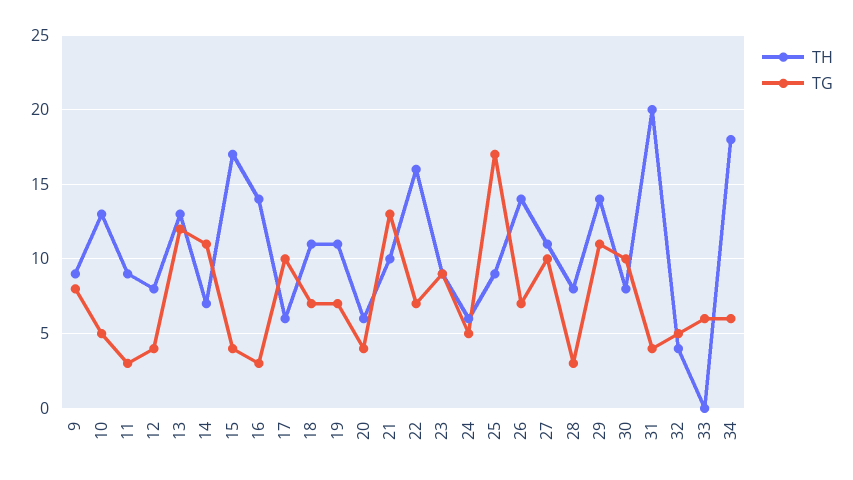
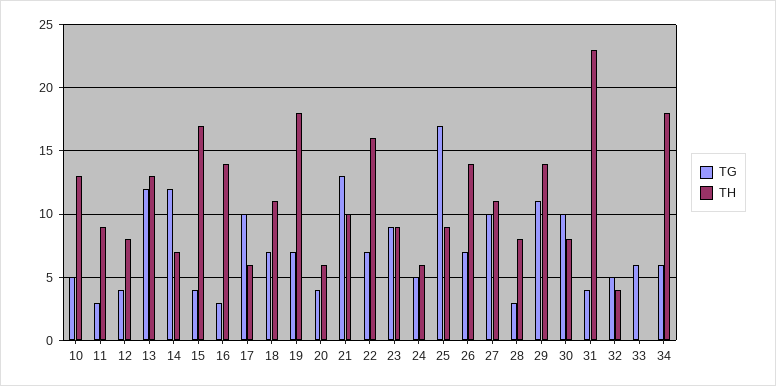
  {
    "TH": {
-     "9": 9,
      "10": 13,
      "11": 9,
      "12": 8,
      "13": 13,
      "14": 7,
      "15": 17,
      "16": 14,
      "17": 6,
      "18": 11,
-     "19": 11,
+     "19": 18,
      "20": 6,
      "21": 10,
      "22": 16,
      "23": 9,
      "24": 6,
      "25": 9,
      "26": 14,
      "27": 11,
      "28": 8,
      "29": 14,
      "30": 8,
-     "31": 20,
+     "31": 23,
      "32": 4,
      "33": 0,
      "34": 18
    },
    "TG": {
-     "9": 8,
      "10": 5,
      "11": 3,
      "12": 4,
      "13": 12,
-     "14": 11,
+     "14": 12,
      "15": 4,
      "16": 3,
      "17": 10,
      "18": 7,
      "19": 7,
      "20": 4,
      "21": 13,
      "22": 7,
      "23": 9,
      "24": 5,
      "25": 17,
      "26": 7,
      "27": 10,
      "28": 3,
      "29": 11,
      "30": 10,
      "31": 4,
      "32": 5,
      "33": 6,
      "34": 6
    }
  }

